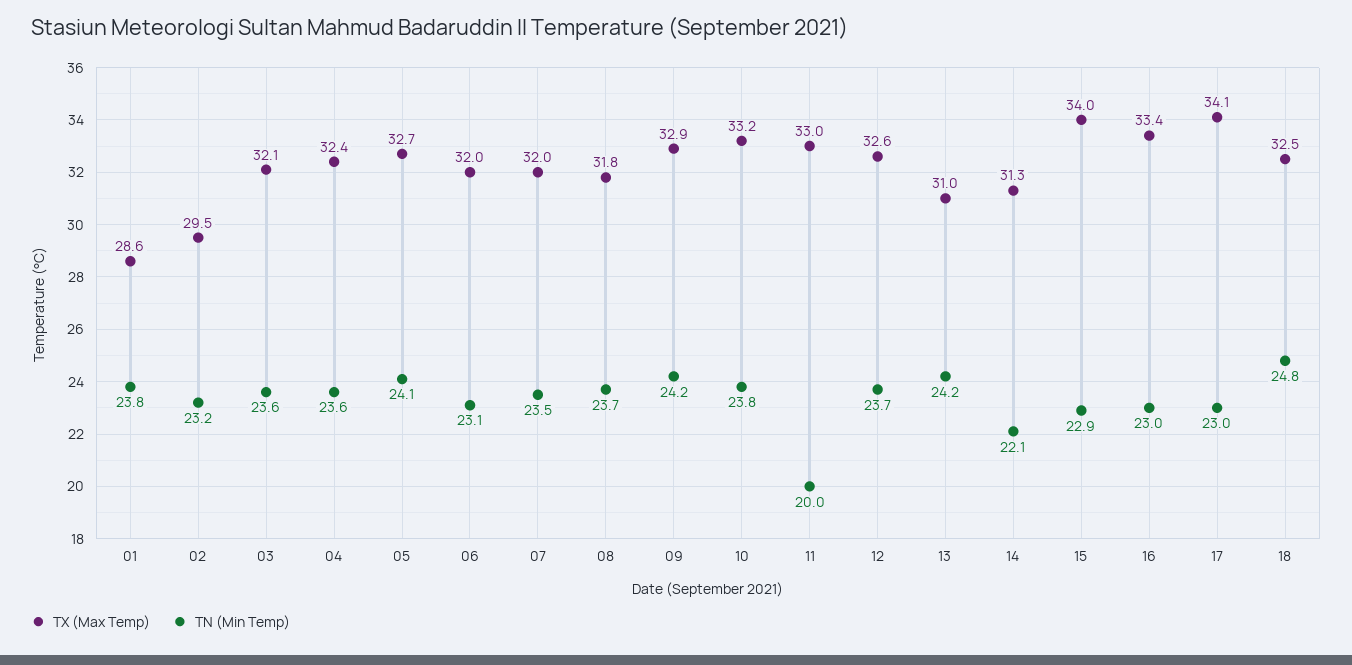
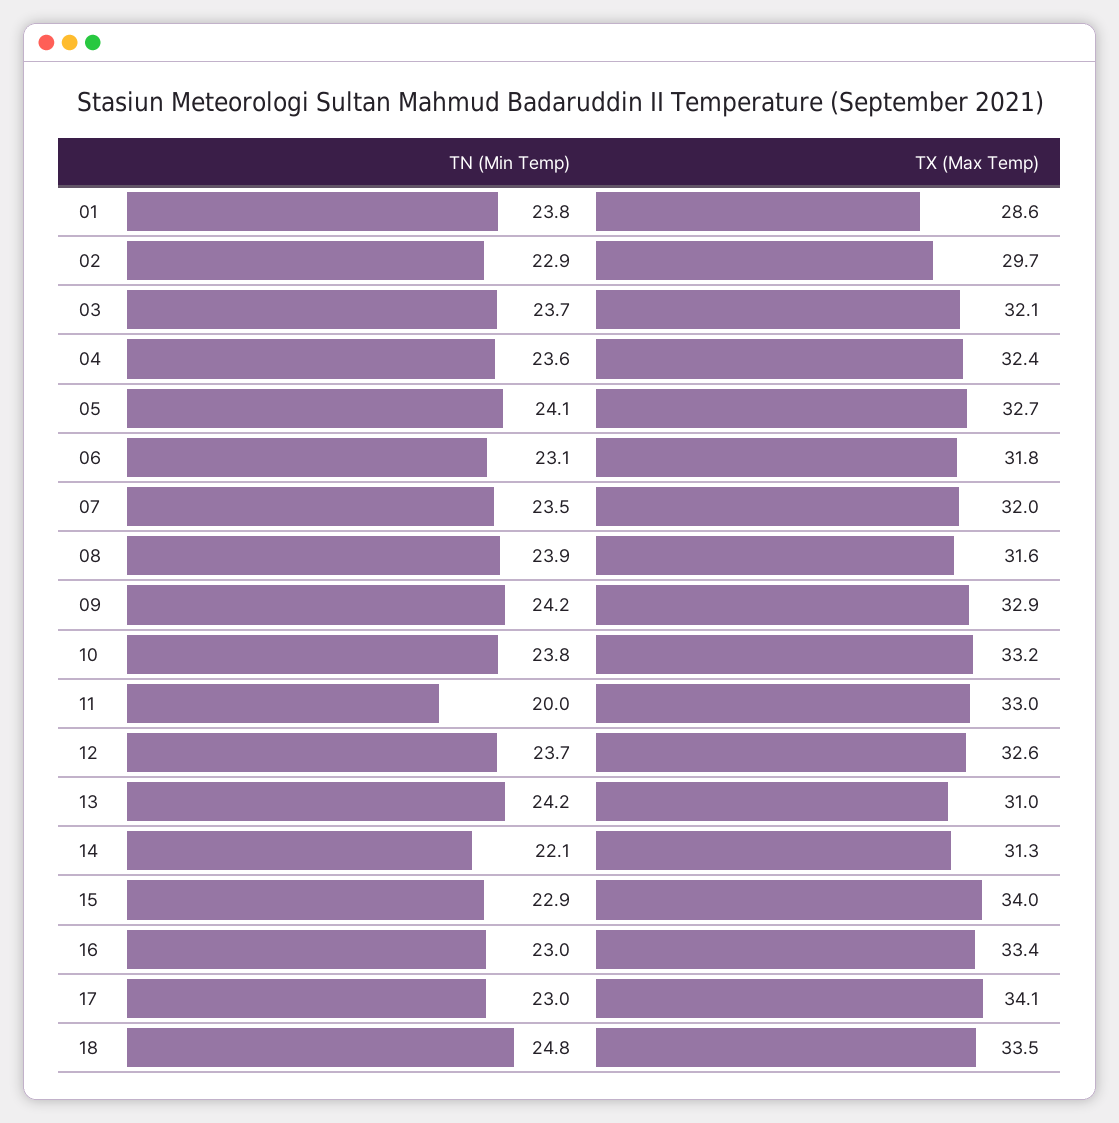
  {
    "TX (Max Temp)": {
      "01": 28.6,
-     "02": 29.5,
+     "02": 29.7,
      "03": 32.1,
      "04": 32.4,
      "05": 32.7,
-     "06": 32,
+     "06": 31.8,
      "07": 32,
-     "08": 31.8,
+     "08": 31.6,
      "09": 32.9,
      "10": 33.2,
      "11": 33,
      "12": 32.6,
      "13": 31,
      "14": 31.3,
      "15": 34,
      "16": 33.4,
      "17": 34.1,
-     "18": 32.5
+     "18": 33.5
    },
    "TN (Min Temp)": {
      "01": 23.8,
-     "02": 23.2,
+     "02": 22.9,
-     "03": 23.6,
+     "03": 23.7,
      "04": 23.6,
      "05": 24.1,
      "06": 23.1,
      "07": 23.5,
-     "08": 23.7,
+     "08": 23.9,
      "09": 24.2,
      "10": 23.8,
      "11": 20,
      "12": 23.7,
      "13": 24.2,
      "14": 22.1,
      "15": 22.9,
      "16": 23,
      "17": 23,
      "18": 24.8
    }
  }

